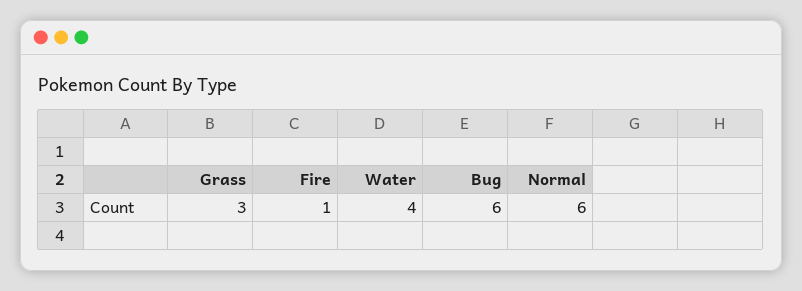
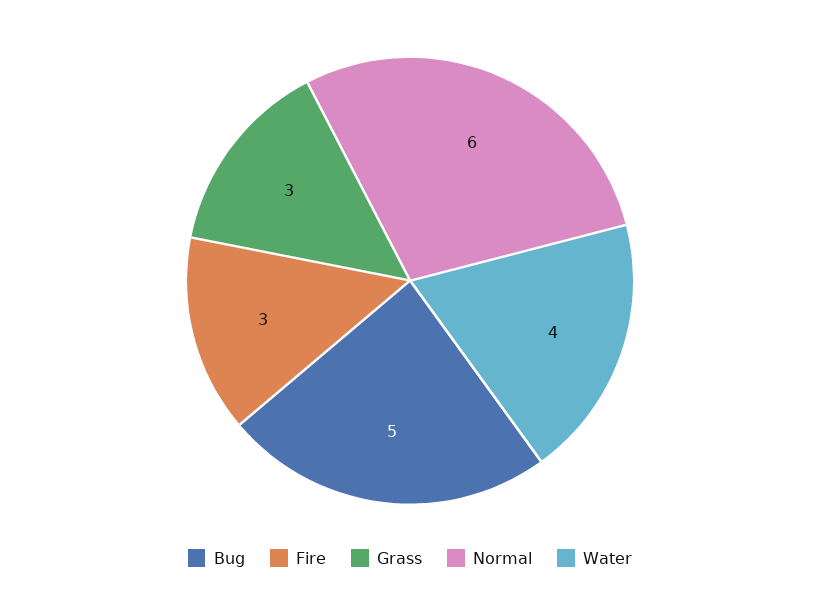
  {
    "Grass": 3,
-   "Fire": 1,
+   "Fire": 3,
    "Water": 4,
-   "Bug": 6,
+   "Bug": 5,
    "Normal": 6
  }

